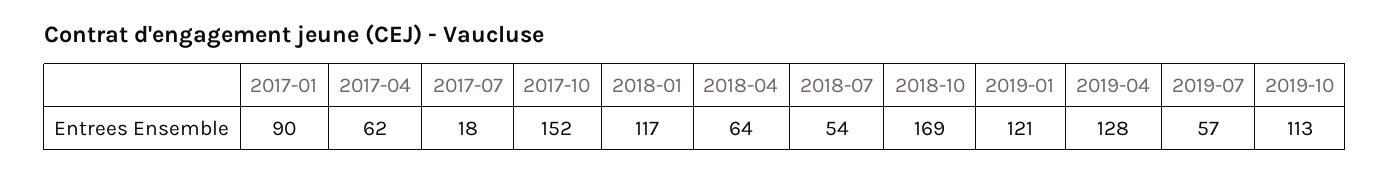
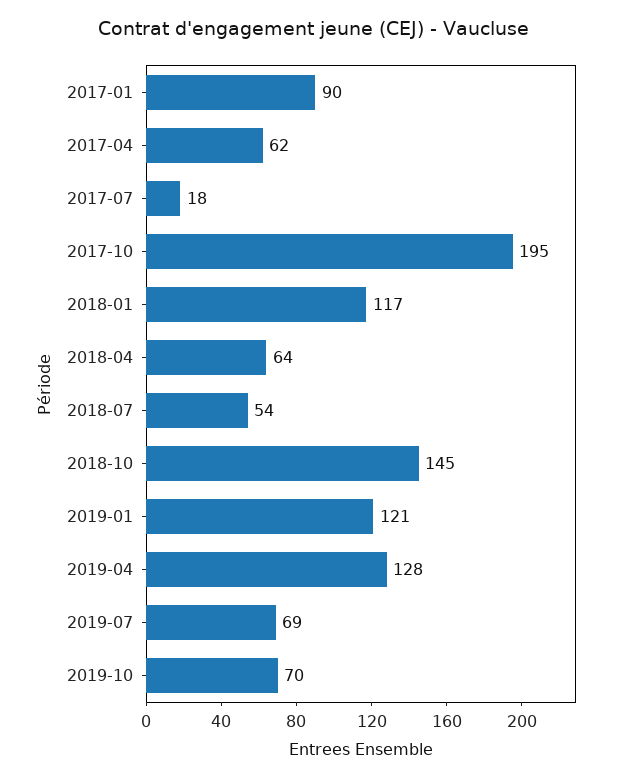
  {
    "2017-01": 90,
    "2017-04": 62,
    "2017-07": 18,
-   "2017-10": 152,
+   "2017-10": 195,
    "2018-01": 117,
    "2018-04": 64,
    "2018-07": 54,
-   "2018-10": 169,
+   "2018-10": 145,
    "2019-01": 121,
    "2019-04": 128,
-   "2019-07": 57,
+   "2019-07": 69,
-   "2019-10": 113
+   "2019-10": 70
  }

